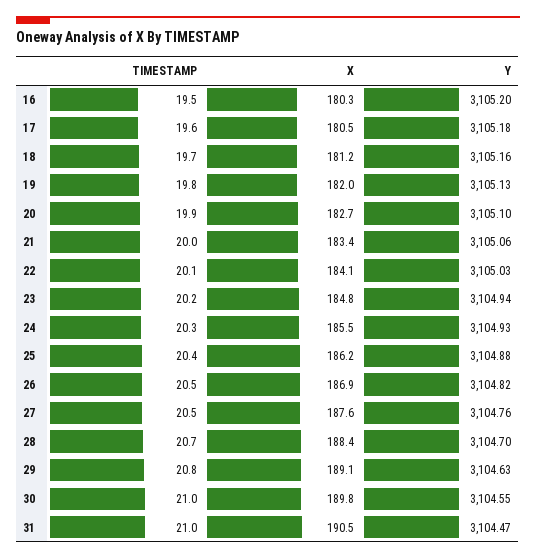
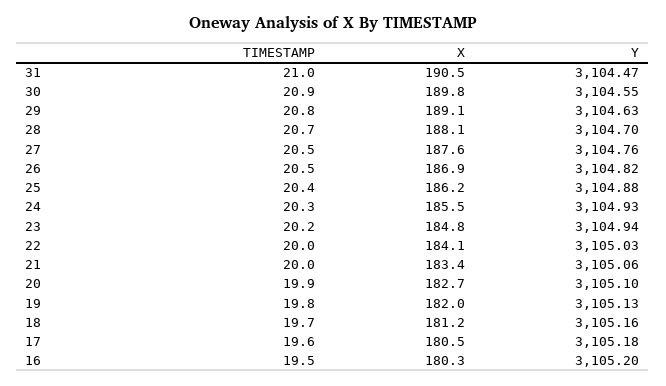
  {
    "TIMESTAMP": {
      "16": 19.5,
      "17": 19.6,
      "18": 19.7,
      "19": 19.8,
      "20": 19.9,
      "21": 20,
-     "22": 20.1,
+     "22": 20,
      "23": 20.2,
      "24": 20.3,
      "25": 20.4,
      "26": 20.5,
      "27": 20.5,
      "28": 20.7,
      "29": 20.8,
-     "30": 21,
+     "30": 20.9,
      "31": 21
    },
    "X": {
      "16": 180.3,
      "17": 180.5,
      "18": 181.2,
      "19": 182,
      "20": 182.7,
      "21": 183.4,
      "22": 184.1,
      "23": 184.8,
      "24": 185.5,
      "25": 186.2,
      "26": 186.9,
      "27": 187.6,
-     "28": 188.4,
+     "28": 188.1,
      "29": 189.1,
      "30": 189.8,
      "31": 190.5
    },
    "Y": {
      "16": 3105.2,
      "17": 3105.18,
      "18": 3105.16,
      "19": 3105.13,
      "20": 3105.1,
      "21": 3105.06,
      "22": 3105.03,
      "23": 3104.94,
      "24": 3104.93,
      "25": 3104.88,
      "26": 3104.82,
      "27": 3104.76,
      "28": 3104.7,
      "29": 3104.63,
      "30": 3104.55,
      "31": 3104.47
    }
  }

